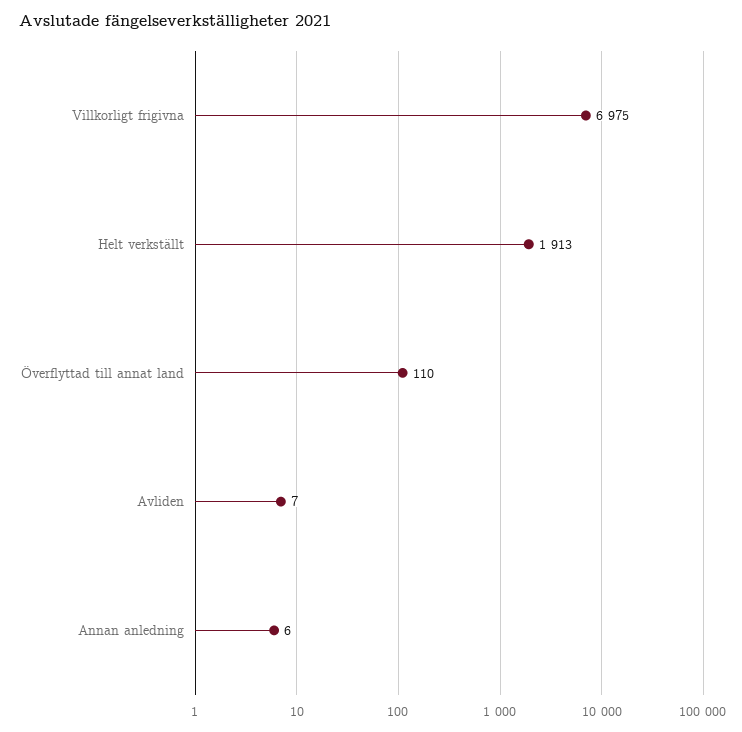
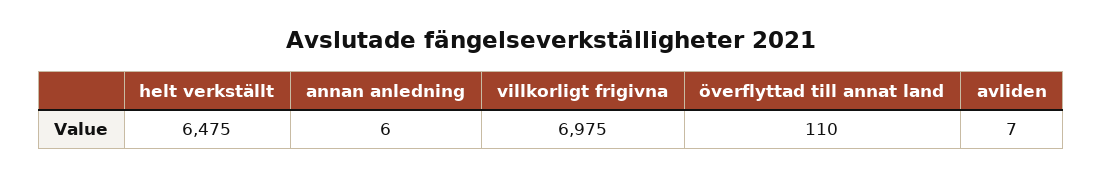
  {
    "Villkorligt frigivna": 6975,
-   "Helt verkställt": 1913,
+   "Helt verkställt": 6475,
    "Överflyttad till annat land": 110,
    "Avliden": 7,
    "Annan anledning": 6
  }

